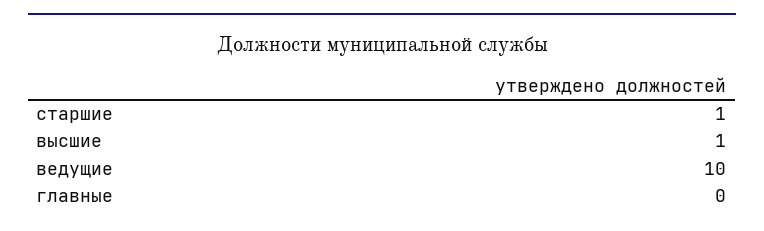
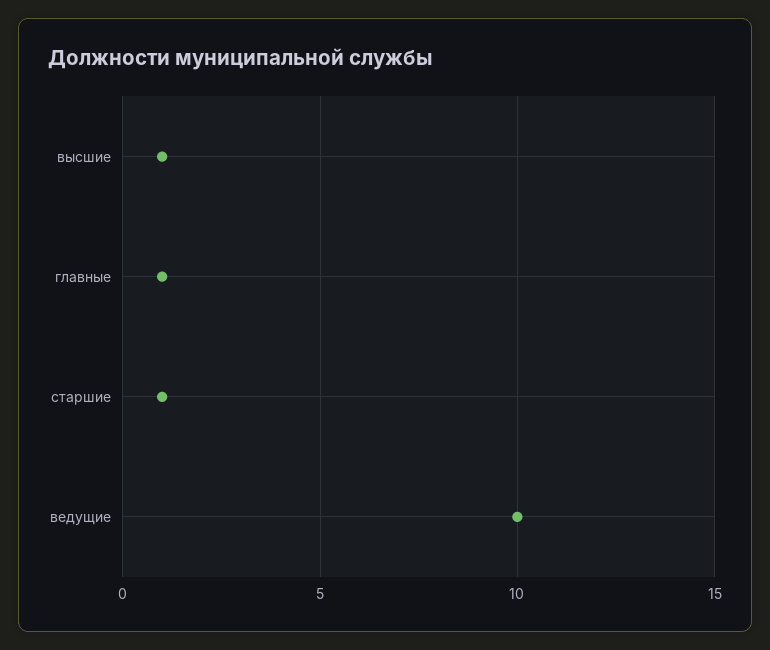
  {
    "старшие": 1,
    "высшие": 1,
    "ведущие": 10,
-   "главные": 0
+   "главные": 1
  }

